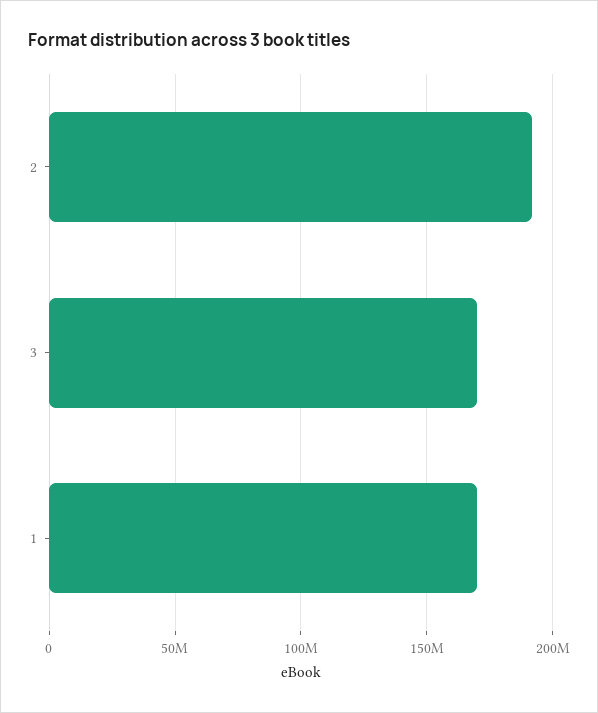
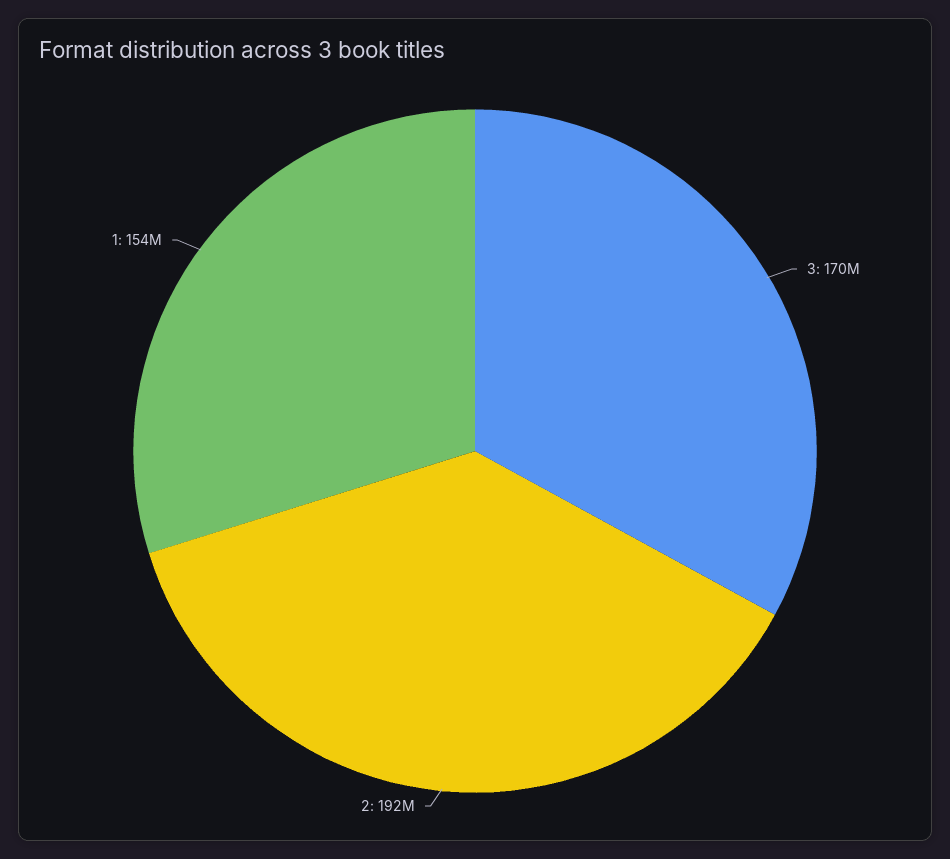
  {
    "2": 192000000,
    "3": 170000000,
-   "1": 170000000
+   "1": 154000000
  }

